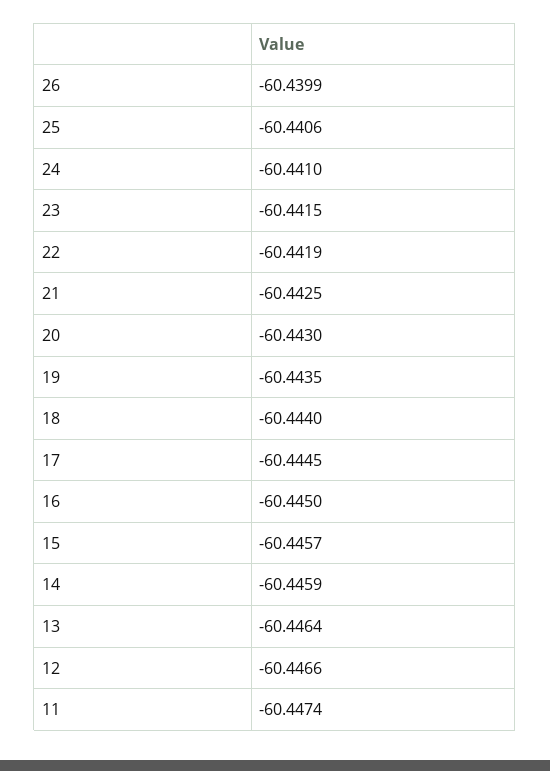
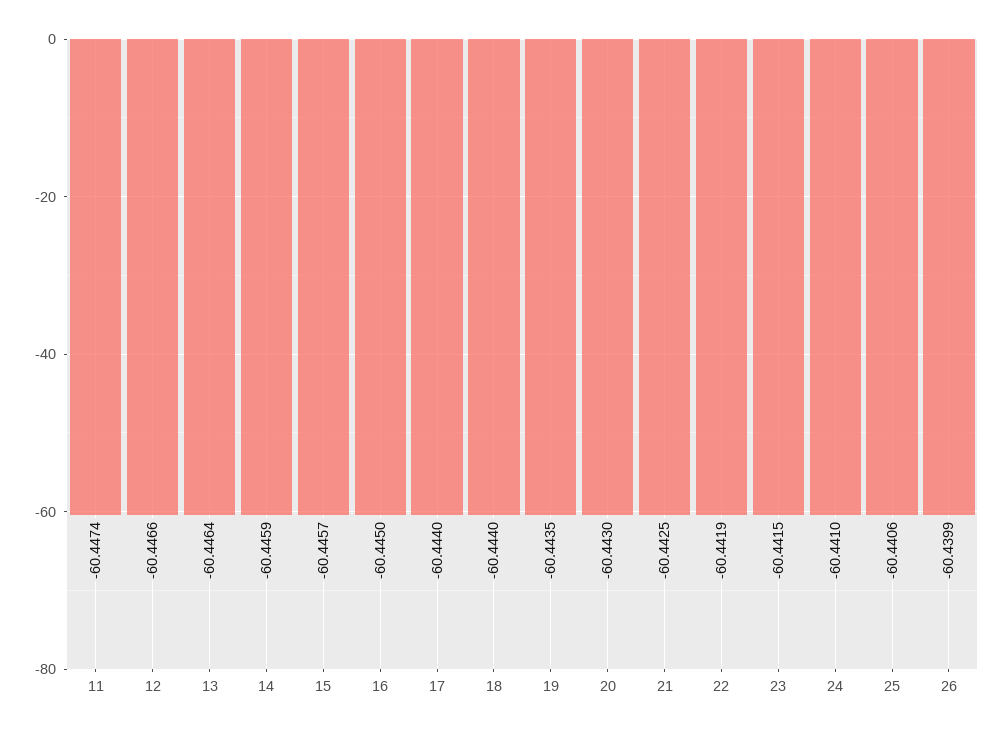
  {
    "26": -60.4399,
    "25": -60.4406,
    "24": -60.441,
    "23": -60.4415,
    "22": -60.4419,
    "21": -60.4425,
    "20": -60.443,
    "19": -60.4435,
    "18": -60.444,
-   "17": -60.4445,
+   "17": -60.444,
    "16": -60.445,
    "15": -60.4457,
    "14": -60.4459,
    "13": -60.4464,
    "12": -60.4466,
    "11": -60.4474
  }

